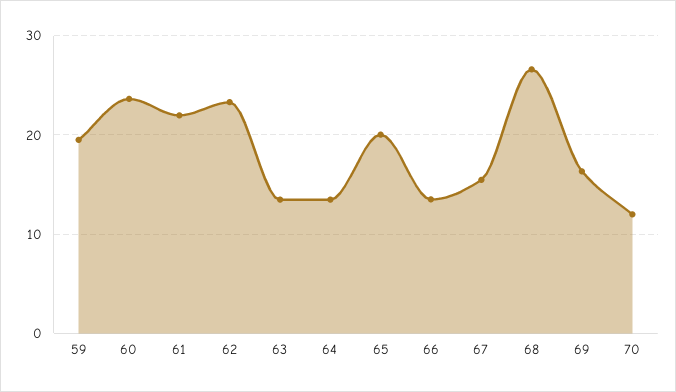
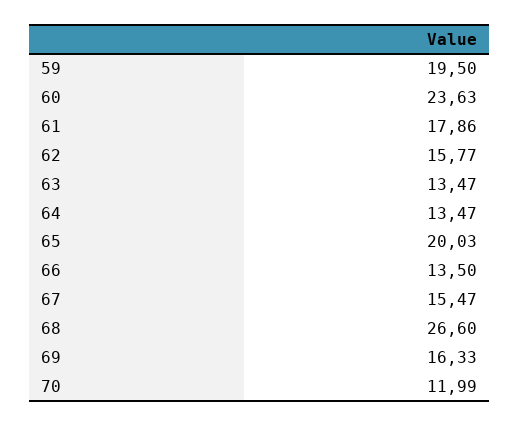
  {
    "59": 19.5,
    "60": 23.63,
-   "61": 22,
+   "61": 17.86,
-   "62": 23,
+   "62": 15.77,
    "63": 13.47,
    "64": 13.47,
    "65": 20.03,
    "66": 13.5,
    "67": 15.47,
    "68": 26.6,
    "69": 16.33,
    "70": 11.99
  }

